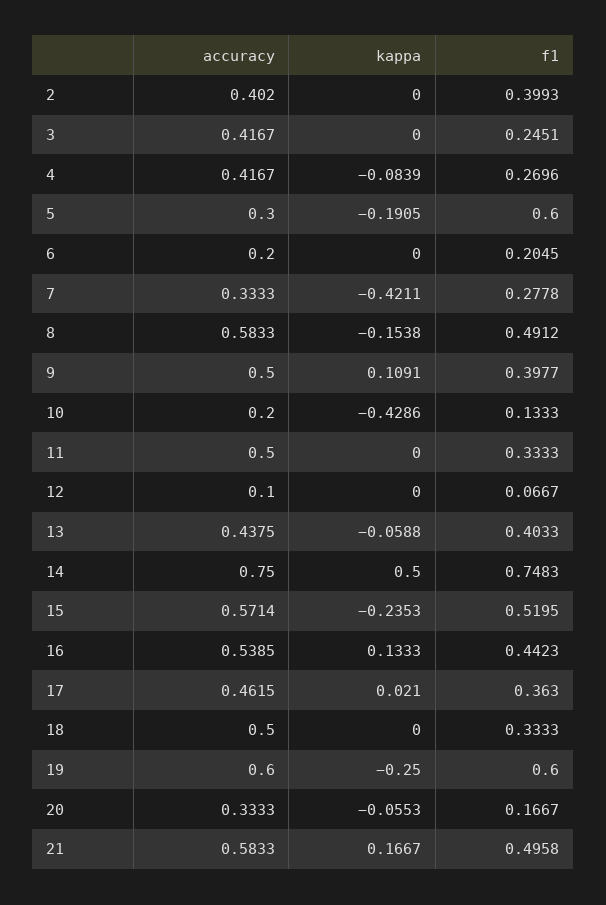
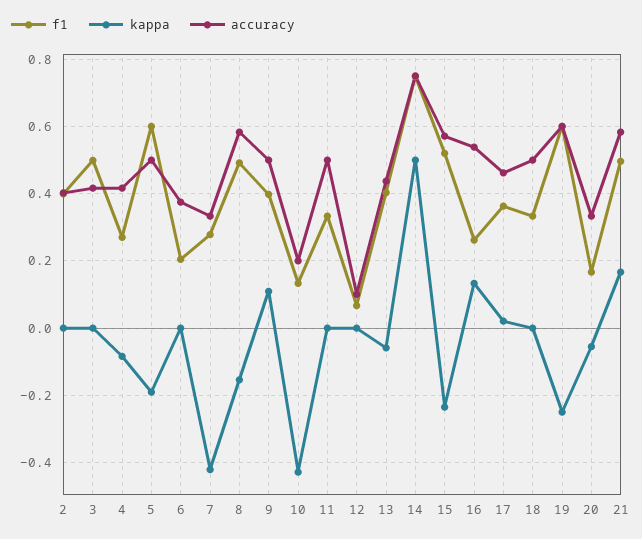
  {
    "accuracy": {
      "2": 0.402,
      "3": 0.4167,
      "4": 0.4167,
-     "5": 0.3,
+     "5": 0.5,
-     "6": 0.2,
+     "6": 0.38,
      "7": 0.3333,
      "8": 0.5833,
      "9": 0.5,
      "10": 0.2,
      "11": 0.5,
      "12": 0.1,
      "13": 0.4375,
      "14": 0.75,
      "15": 0.5714,
      "16": 0.5385,
      "17": 0.4615,
      "18": 0.5,
      "19": 0.6,
      "20": 0.3333,
      "21": 0.5833
    },
    "kappa": {
      "2": 0,
      "3": 0,
      "4": -0.0839,
      "5": -0.1905,
      "6": 0,
      "7": -0.4211,
      "8": -0.1538,
      "9": 0.1091,
      "10": -0.4286,
      "11": 0,
      "12": 0,
      "13": -0.0588,
      "14": 0.5,
      "15": -0.2353,
      "16": 0.1333,
      "17": 0.021,
      "18": 0,
      "19": -0.25,
      "20": -0.0553,
      "21": 0.1667
    },
    "f1": {
      "2": 0.3993,
-     "3": 0.2451,
+     "3": 0.5,
      "4": 0.2696,
      "5": 0.6,
      "6": 0.2045,
      "7": 0.2778,
      "8": 0.4912,
      "9": 0.3977,
      "10": 0.1333,
      "11": 0.3333,
      "12": 0.0667,
      "13": 0.4033,
      "14": 0.7483,
      "15": 0.5195,
-     "16": 0.4423,
+     "16": 0.26,
      "17": 0.363,
      "18": 0.3333,
      "19": 0.6,
      "20": 0.1667,
      "21": 0.4958
    }
  }

